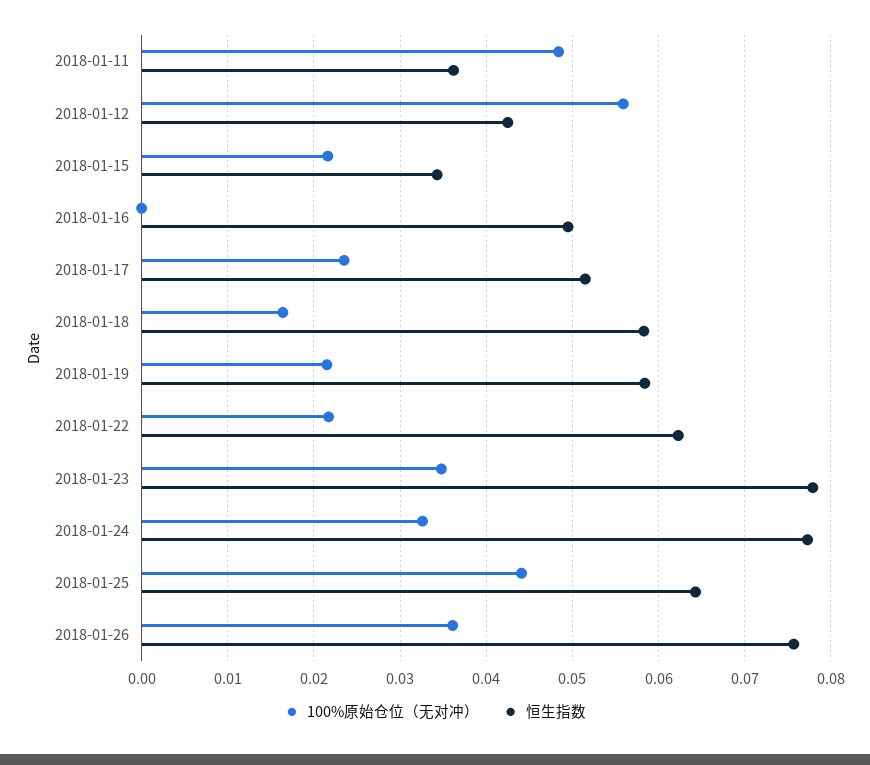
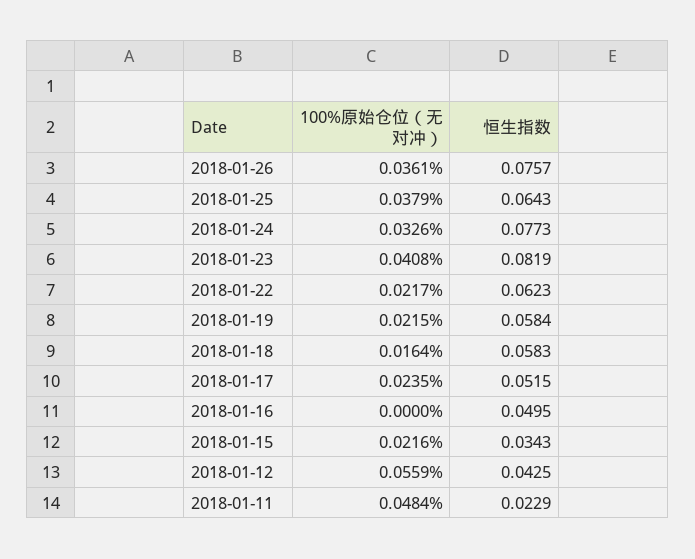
  {
    "100%原始仓位（无对冲）": {
      "2018-01-11": 0.0484,
      "2018-01-12": 0.0559,
      "2018-01-15": 0.0216,
      "2018-01-16": 0,
      "2018-01-17": 0.0235,
      "2018-01-18": 0.0164,
      "2018-01-19": 0.0215,
      "2018-01-22": 0.0217,
-     "2018-01-23": 0.035,
+     "2018-01-23": 0.0408,
      "2018-01-24": 0.0326,
-     "2018-01-25": 0.044,
+     "2018-01-25": 0.0379,
      "2018-01-26": 0.0361
    },
    "恒生指数": {
-     "2018-01-11": 0.036,
+     "2018-01-11": 0.0229,
      "2018-01-12": 0.0425,
      "2018-01-15": 0.0343,
      "2018-01-16": 0.0495,
      "2018-01-17": 0.0515,
      "2018-01-18": 0.0583,
      "2018-01-19": 0.0584,
      "2018-01-22": 0.0623,
-     "2018-01-23": 0.078,
+     "2018-01-23": 0.0819,
      "2018-01-24": 0.0773,
      "2018-01-25": 0.0643,
      "2018-01-26": 0.0757
    }
  }

